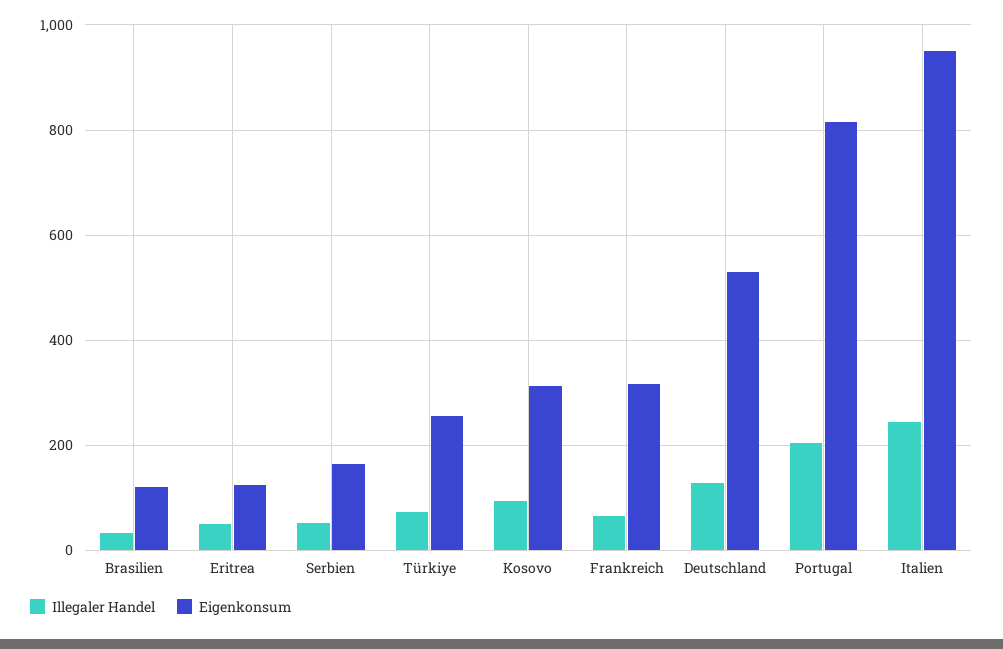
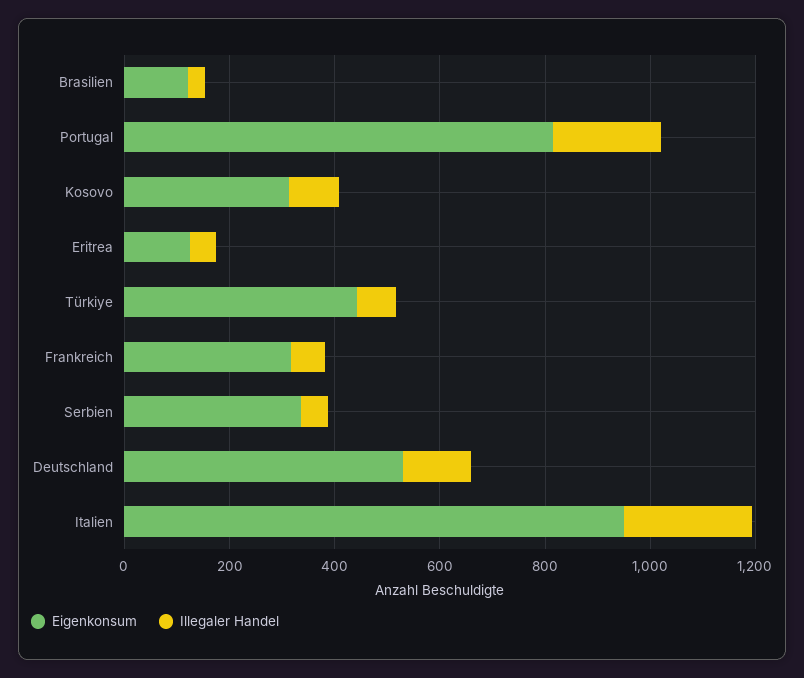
  {
    "Illegaler Handel": {
      "Brasilien": 40,
      "Eritrea": 60,
      "Serbien": 60,
      "Türkiye": 80,
      "Kosovo": 100,
      "Frankreich": 60,
      "Deutschland": 120,
      "Portugal": 200,
      "Italien": 240
    },
    "Eigenkonsum": {
      "Brasilien": 120,
      "Eritrea": 120,
-     "Serbien": 160,
+     "Serbien": 350,
-     "Türkiye": 260,
+     "Türkiye": 450,
      "Kosovo": 320,
      "Frankreich": 320,
      "Deutschland": 540,
      "Portugal": 820,
      "Italien": 960
    }
  }

